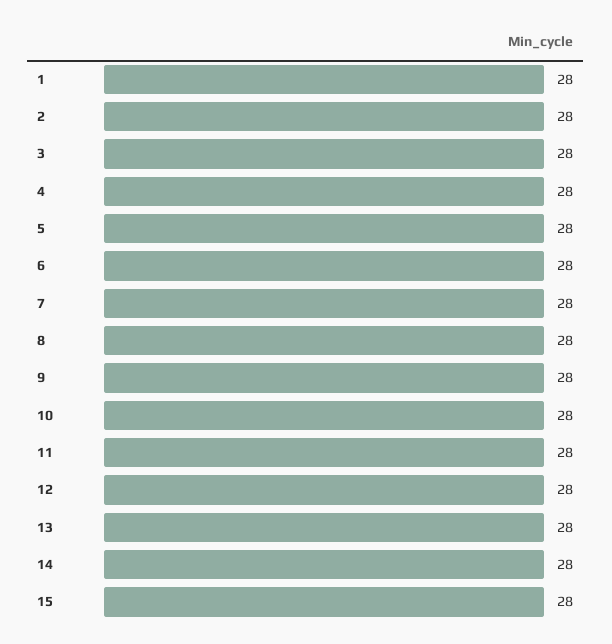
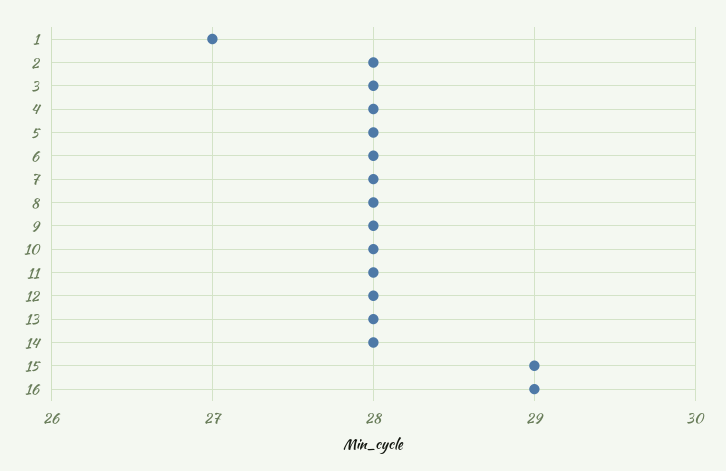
  {
-   "1": 28,
+   "1": 27,
    "2": 28,
    "3": 28,
    "4": 28,
    "5": 28,
    "6": 28,
    "7": 28,
    "8": 28,
    "9": 28,
    "10": 28,
    "11": 28,
    "12": 28,
    "13": 28,
    "14": 28,
-   "15": 28
+   "15": 29,
+   "16": 29
  }

